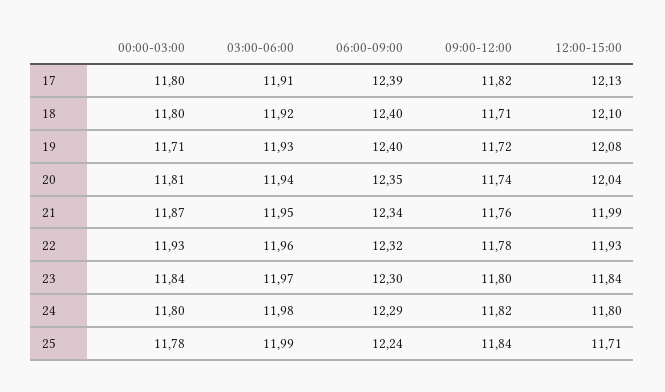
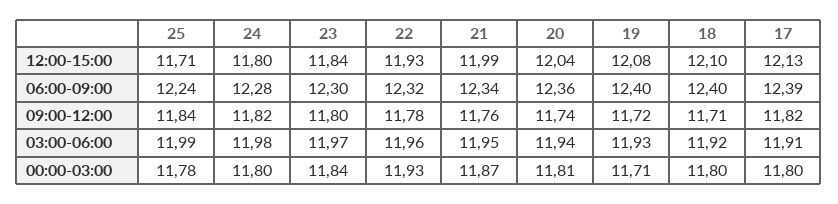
  {
    "00:00-03:00": {
      "17": 11.8,
      "18": 11.8,
      "19": 11.71,
      "20": 11.81,
      "21": 11.87,
      "22": 11.93,
      "23": 11.84,
      "24": 11.8,
      "25": 11.78
    },
    "03:00-06:00": {
      "17": 11.91,
      "18": 11.92,
      "19": 11.93,
      "20": 11.94,
      "21": 11.95,
      "22": 11.96,
      "23": 11.97,
      "24": 11.98,
      "25": 11.99
    },
    "06:00-09:00": {
      "17": 12.39,
      "18": 12.4,
      "19": 12.4,
-     "20": 12.35,
+     "20": 12.36,
      "21": 12.34,
      "22": 12.32,
      "23": 12.3,
-     "24": 12.29,
+     "24": 12.28,
      "25": 12.24
    },
    "09:00-12:00": {
      "17": 11.82,
      "18": 11.71,
      "19": 11.72,
      "20": 11.74,
      "21": 11.76,
      "22": 11.78,
      "23": 11.8,
      "24": 11.82,
      "25": 11.84
    },
    "12:00-15:00": {
      "17": 12.13,
      "18": 12.1,
      "19": 12.08,
      "20": 12.04,
      "21": 11.99,
      "22": 11.93,
      "23": 11.84,
      "24": 11.8,
      "25": 11.71
    }
  }

